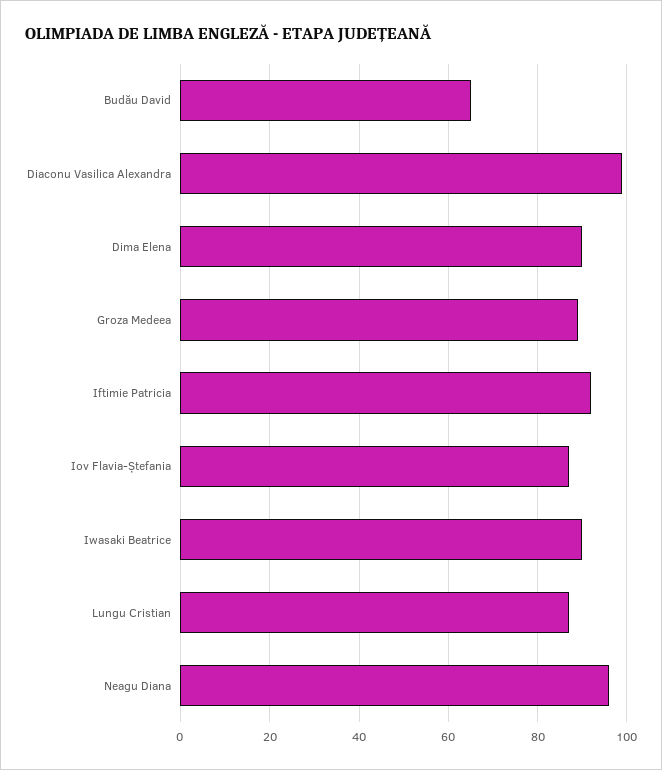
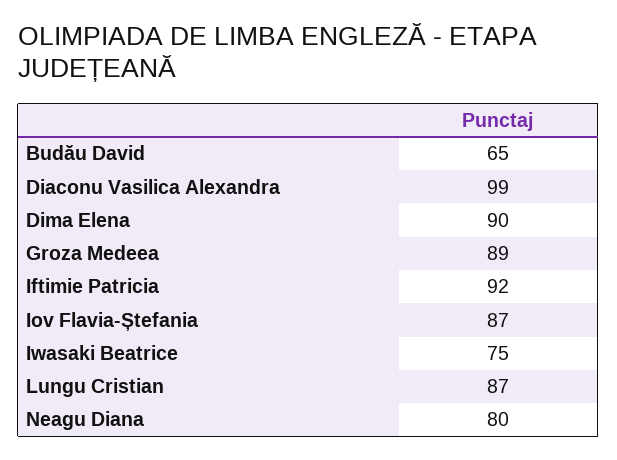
  {
    "Budău David": 65,
    "Diaconu Vasilica Alexandra": 99,
    "Dima Elena": 90,
    "Groza Medeea": 89,
    "Iftimie Patricia": 92,
    "Iov Flavia-Ștefania": 87,
-   "Iwasaki Beatrice": 90,
+   "Iwasaki Beatrice": 75,
    "Lungu Cristian": 87,
-   "Neagu Diana": 95
+   "Neagu Diana": 80
  }

